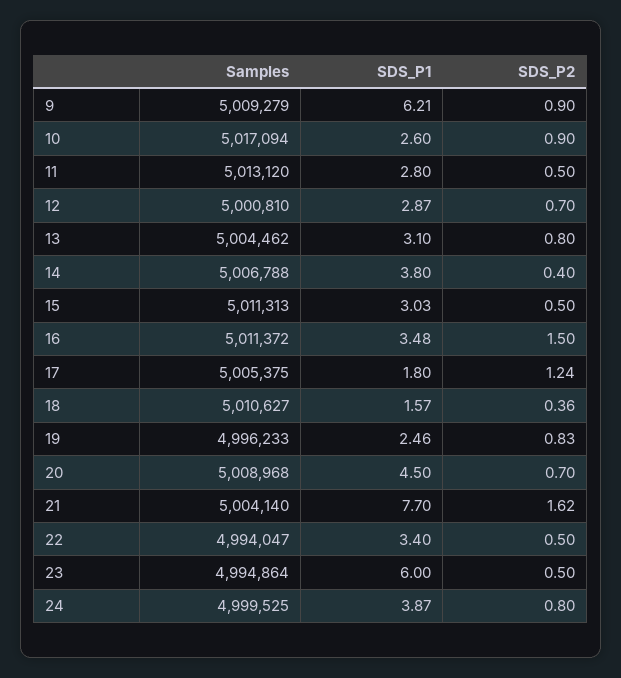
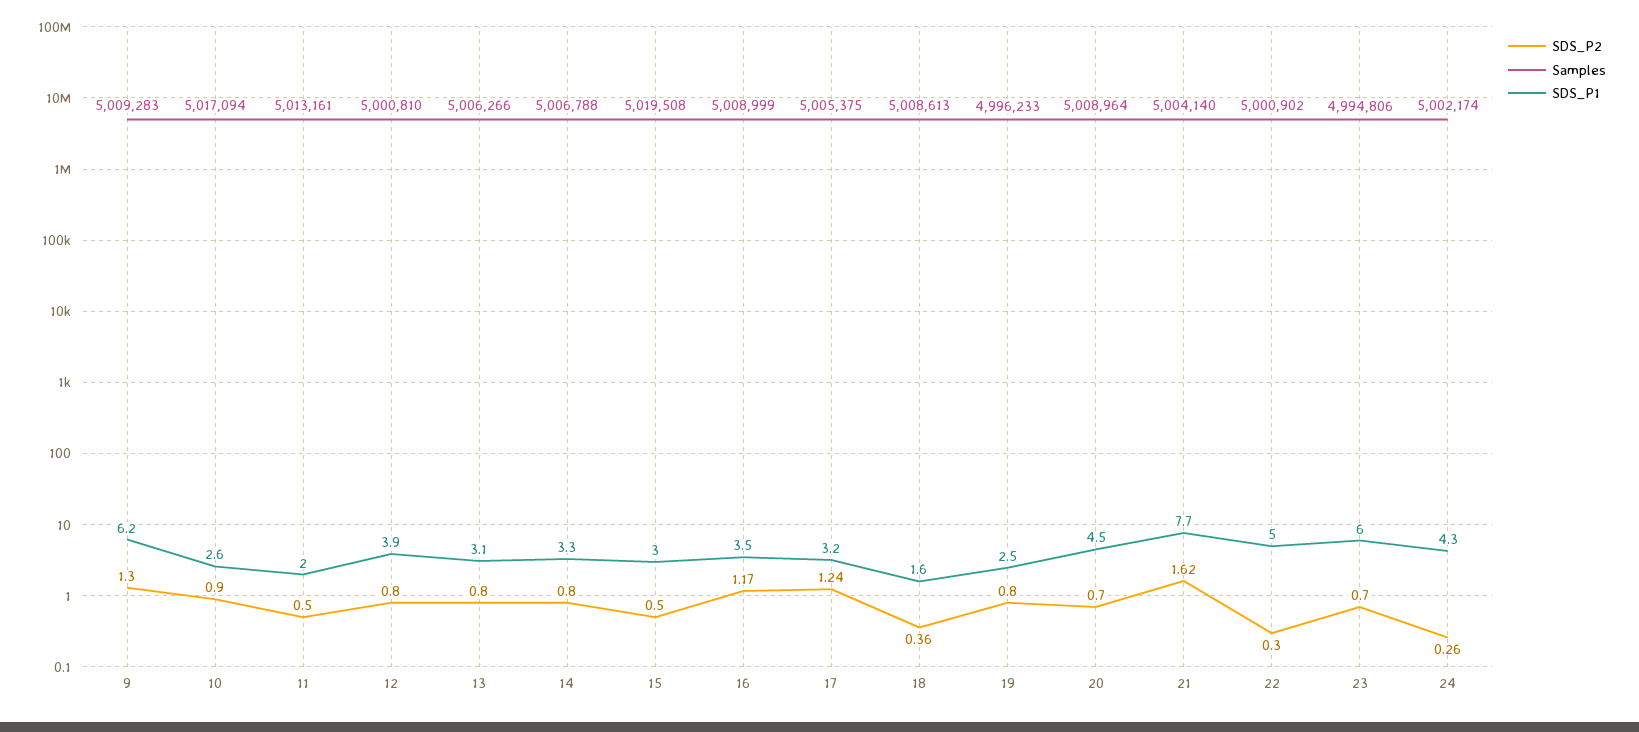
  {
    "Samples": {
-     "9": 5009279,
+     "9": 5009283,
      "10": 5017094,
-     "11": 5013120,
+     "11": 5013161,
      "12": 5000810,
-     "13": 5004462,
+     "13": 5006266,
      "14": 5006788,
-     "15": 5011313,
+     "15": 5019508,
-     "16": 5011372,
+     "16": 5008999,
      "17": 5005375,
-     "18": 5010627,
+     "18": 5008613,
      "19": 4996233,
-     "20": 5008968,
+     "20": 5008964,
      "21": 5004140,
-     "22": 4994047,
+     "22": 5000902,
-     "23": 4994864,
+     "23": 4994806,
-     "24": 4999525
+     "24": 5002174
    },
    "SDS_P1": {
      "9": 6.21,
      "10": 2.6,
-     "11": 2.8,
+     "11": 2,
-     "12": 2.87,
+     "12": 3.9,
      "13": 3.1,
-     "14": 3.8,
+     "14": 3.3,
      "15": 3.03,
      "16": 3.48,
-     "17": 1.8,
+     "17": 3.2,
      "18": 1.57,
      "19": 2.46,
      "20": 4.5,
      "21": 7.7,
-     "22": 3.4,
+     "22": 5,
      "23": 6,
-     "24": 3.87
+     "24": 4.3
    },
    "SDS_P2": {
-     "9": 0.9,
+     "9": 1.3,
      "10": 0.9,
      "11": 0.5,
-     "12": 0.7,
+     "12": 0.8,
      "13": 0.8,
-     "14": 0.4,
+     "14": 0.8,
      "15": 0.5,
-     "16": 1.5,
+     "16": 1.17,
      "17": 1.24,
      "18": 0.36,
-     "19": 0.83,
+     "19": 0.8,
      "20": 0.7,
      "21": 1.62,
-     "22": 0.5,
+     "22": 0.3,
-     "23": 0.5,
+     "23": 0.7,
-     "24": 0.8
+     "24": 0.26
    }
  }

